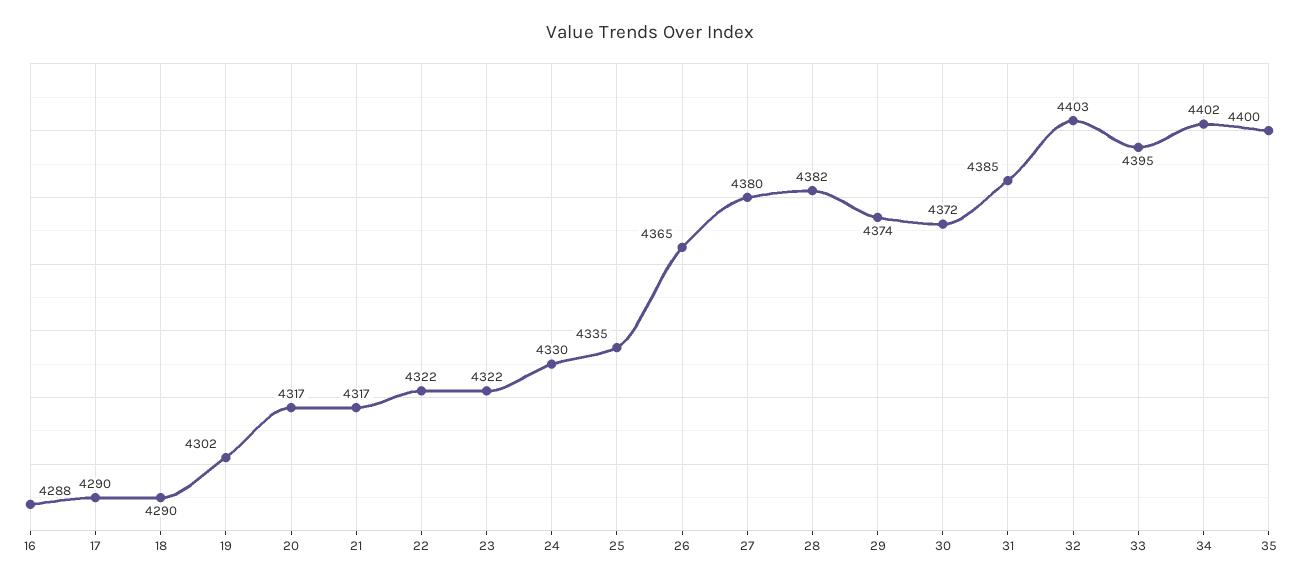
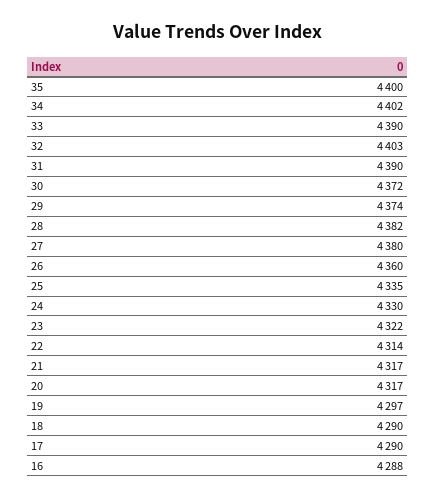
  {
    "16": 4288,
    "17": 4290,
    "18": 4290,
-   "19": 4302,
+   "19": 4297,
    "20": 4317,
    "21": 4317,
-   "22": 4322,
+   "22": 4314,
    "23": 4322,
    "24": 4330,
    "25": 4335,
-   "26": 4365,
+   "26": 4360,
    "27": 4380,
    "28": 4382,
    "29": 4374,
    "30": 4372,
-   "31": 4385,
+   "31": 4390,
    "32": 4403,
-   "33": 4395,
+   "33": 4390,
    "34": 4402,
    "35": 4400
  }

